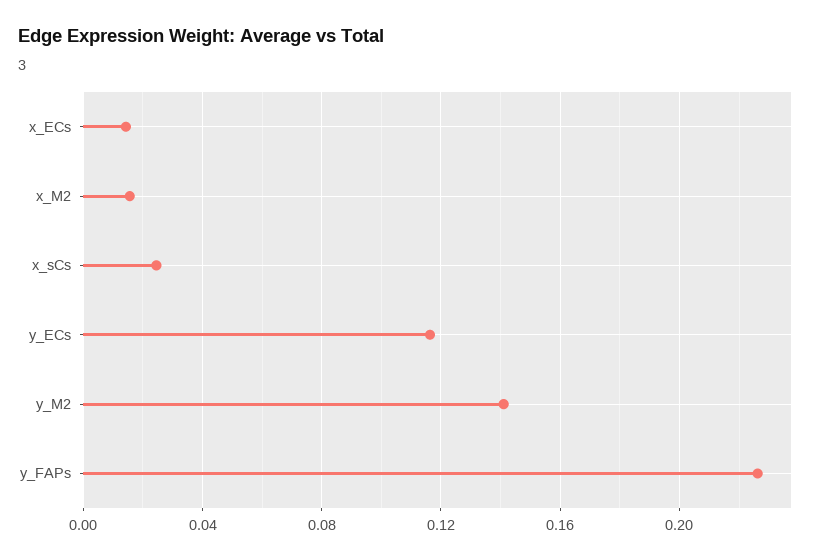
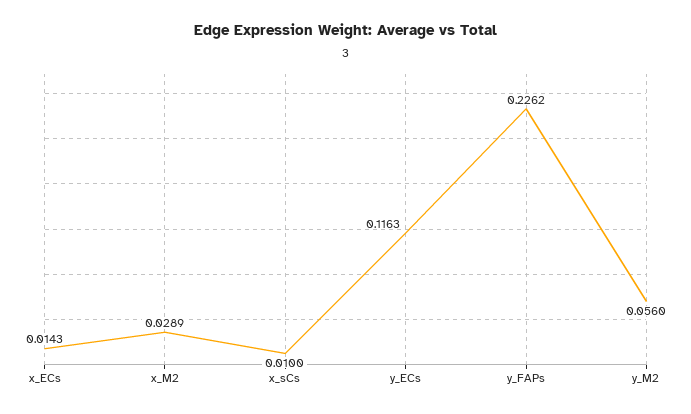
  {
    "x_ECs": 0.0143,
-   "x_M2": 0.015,
+   "x_M2": 0.0289,
-   "x_sCs": 0.025,
+   "x_sCs": 0.01,
    "y_ECs": 0.1163,
-   "y_M2": 0.14,
+   "y_M2": 0.056,
    "y_FAPs": 0.2262
  }

